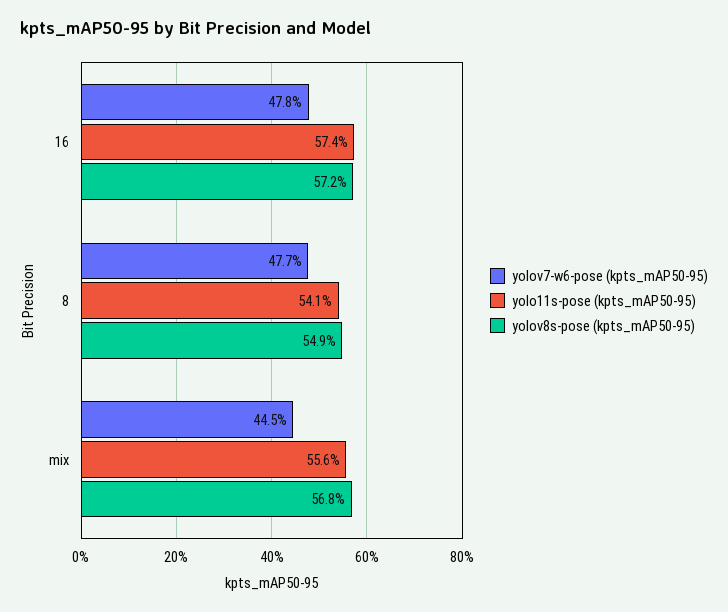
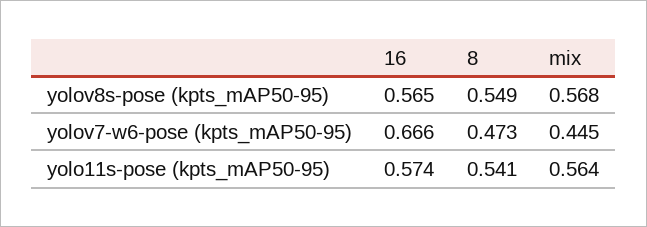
  {
    "yolov7-w6-pose (kpts_mAP50-95)": {
-     "16": 0.478,
+     "16": 0.666,
-     "8": 0.477,
+     "8": 0.473,
      "mix": 0.445
    },
    "yolo11s-pose (kpts_mAP50-95)": {
      "16": 0.574,
      "8": 0.541,
-     "mix": 0.556
+     "mix": 0.564
    },
    "yolov8s-pose (kpts_mAP50-95)": {
-     "16": 0.572,
+     "16": 0.565,
      "8": 0.549,
      "mix": 0.568
    }
  }

